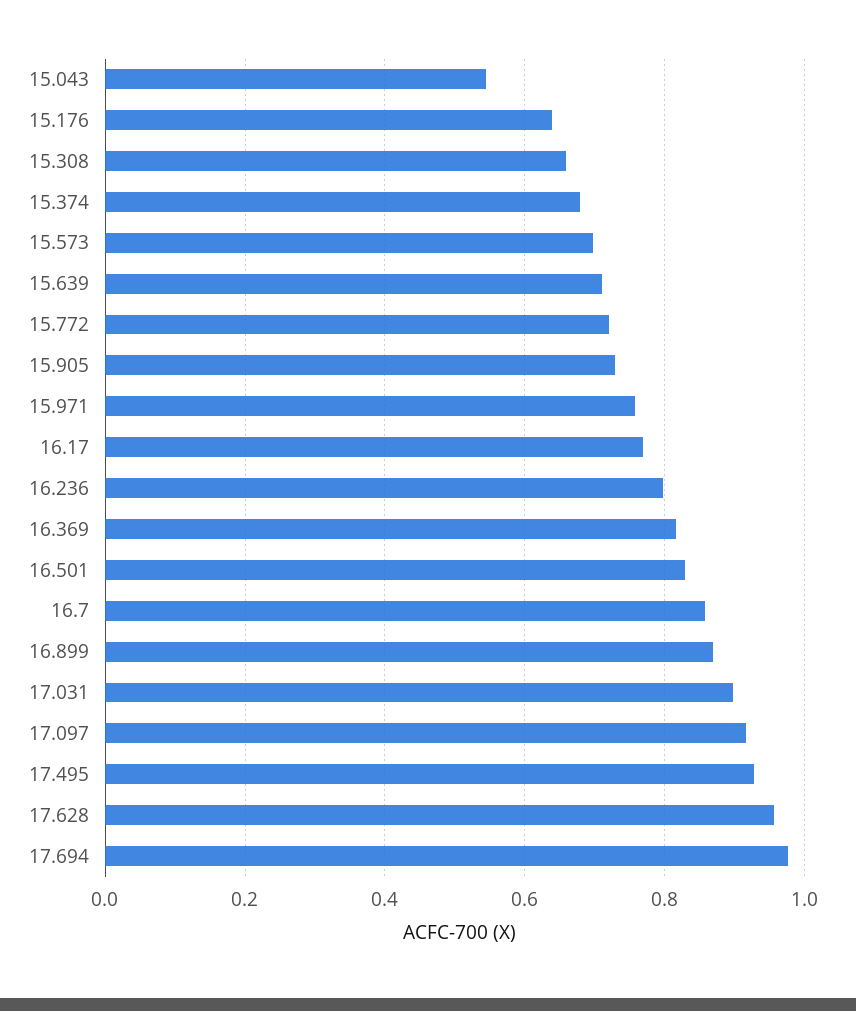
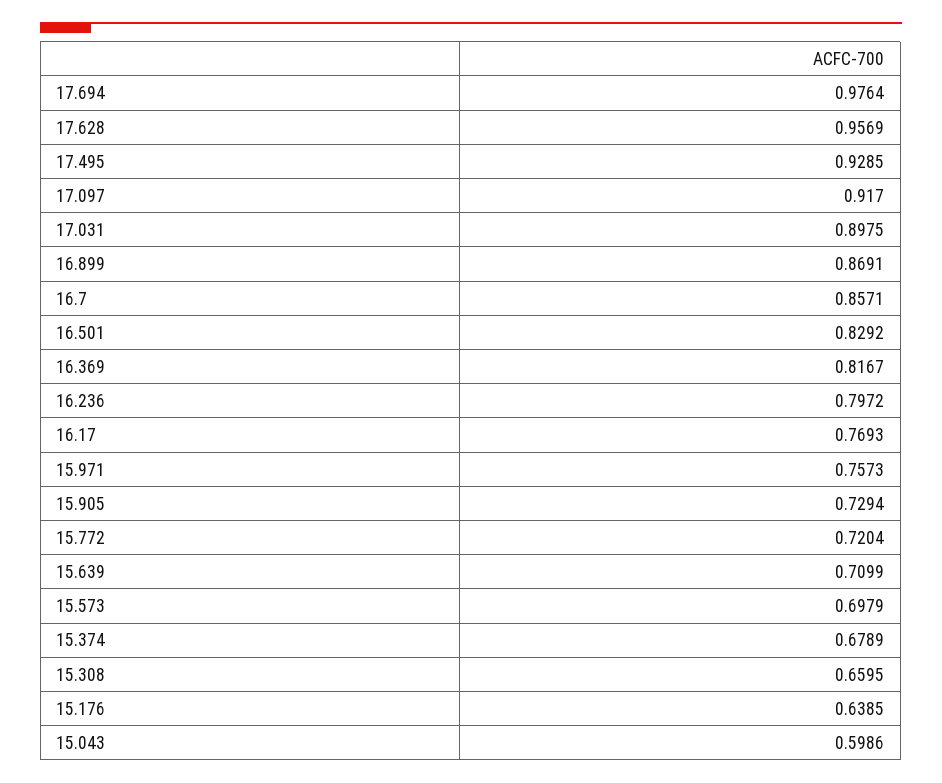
  {
-   "15.043": 0.54,
+   "15.043": 0.5986,
    "15.176": 0.6385,
    "15.308": 0.6595,
    "15.374": 0.6789,
    "15.573": 0.6979,
    "15.639": 0.7099,
    "15.772": 0.7204,
    "15.905": 0.7294,
    "15.971": 0.7573,
    "16.17": 0.7693,
    "16.236": 0.7972,
    "16.369": 0.8167,
    "16.501": 0.8292,
    "16.7": 0.8571,
    "16.899": 0.8691,
    "17.031": 0.8975,
    "17.097": 0.917,
    "17.495": 0.9285,
    "17.628": 0.9569,
    "17.694": 0.9764
  }

